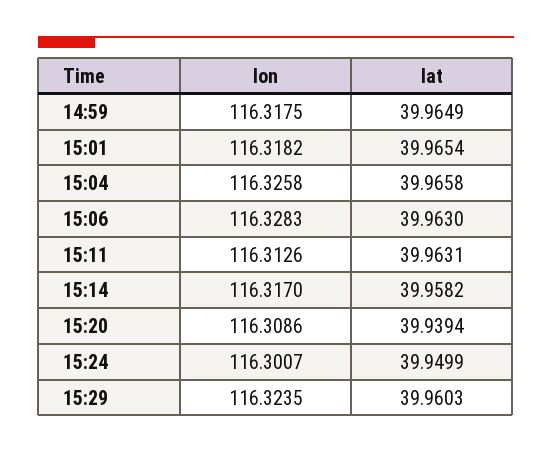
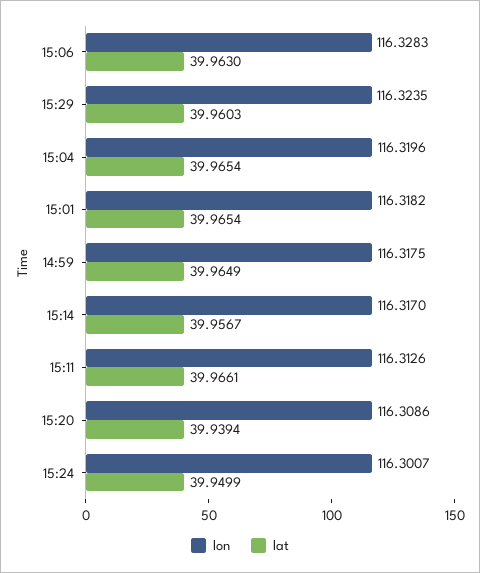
  {
    "lon": {
      "14:59": 116.3175,
      "15:01": 116.3182,
-     "15:04": 116.3258,
+     "15:04": 116.3196,
      "15:06": 116.3283,
      "15:11": 116.3126,
      "15:14": 116.317,
      "15:20": 116.3086,
      "15:24": 116.3007,
      "15:29": 116.3235
    },
    "lat": {
      "14:59": 39.9649,
      "15:01": 39.9654,
-     "15:04": 39.9658,
+     "15:04": 39.9654,
      "15:06": 39.963,
-     "15:11": 39.9631,
+     "15:11": 39.9661,
-     "15:14": 39.9582,
+     "15:14": 39.9567,
      "15:20": 39.9394,
      "15:24": 39.9499,
      "15:29": 39.9603
    }
  }

